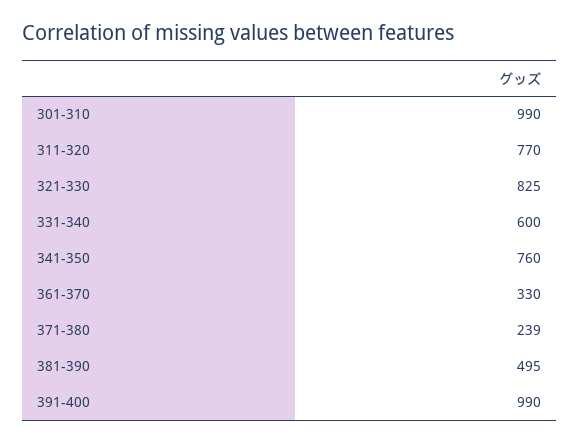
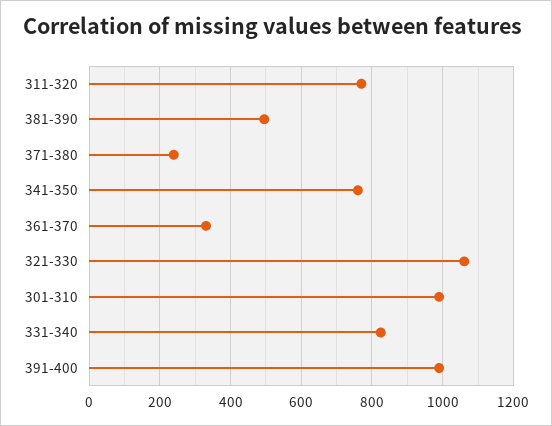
  {
    "301-310": 990,
    "311-320": 770,
-   "321-330": 825,
+   "321-330": 1060,
-   "331-340": 600,
+   "331-340": 820,
    "341-350": 760,
    "361-370": 330,
    "371-380": 239,
    "381-390": 495,
    "391-400": 990
  }

